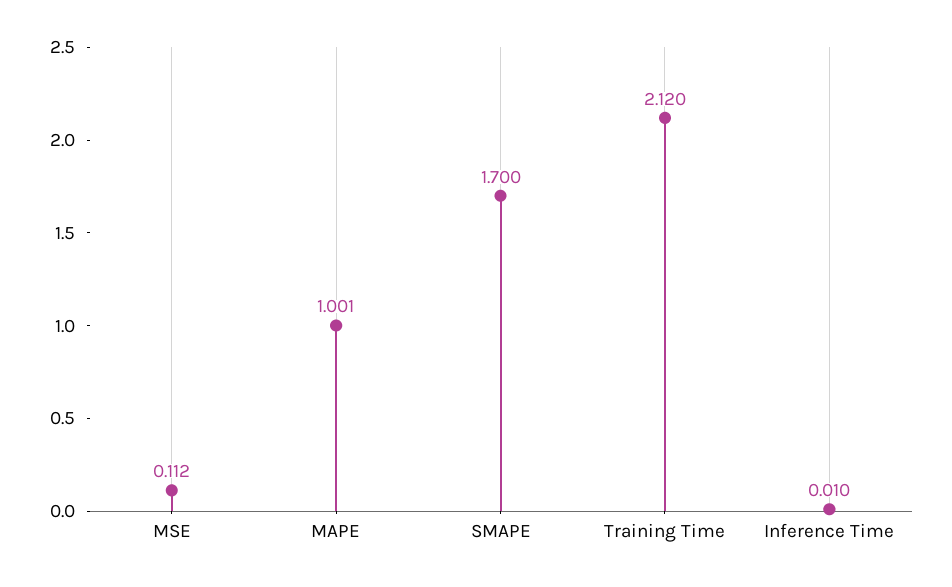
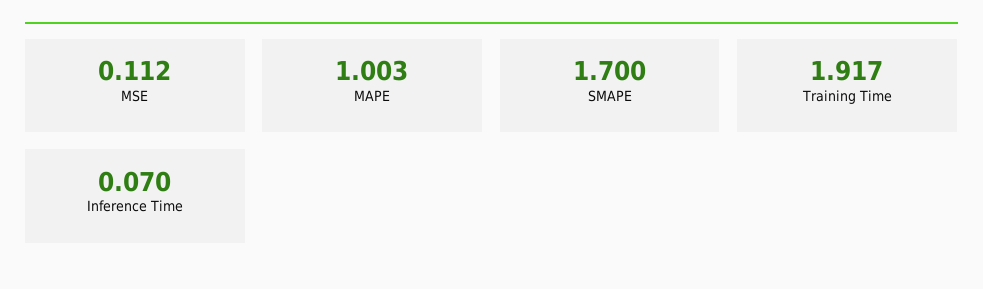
  {
    "MSE": 0.112,
-   "MAPE": 1.001,
+   "MAPE": 1.003,
    "SMAPE": 1.7,
-   "Training Time": 2.12,
+   "Training Time": 1.917,
-   "Inference Time": 0.01
+   "Inference Time": 0.07
  }

